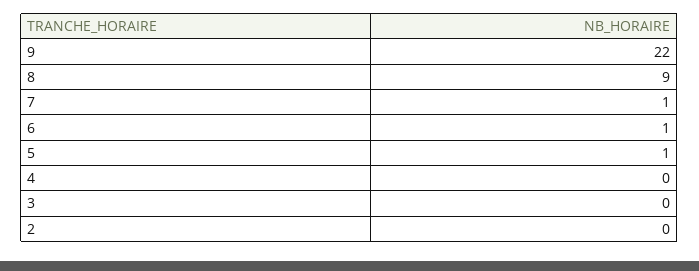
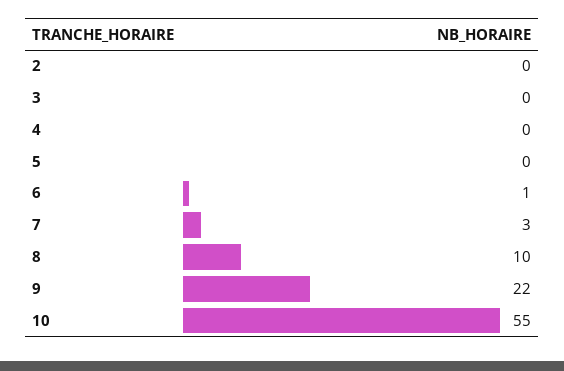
  {
    "9": 22,
-   "8": 9,
+   "8": 10,
-   "7": 1,
+   "7": 3,
    "6": 1,
-   "5": 1,
+   "5": 0,
    "4": 0,
    "3": 0,
-   "2": 0
+   "2": 0,
+   "10": 55
  }

